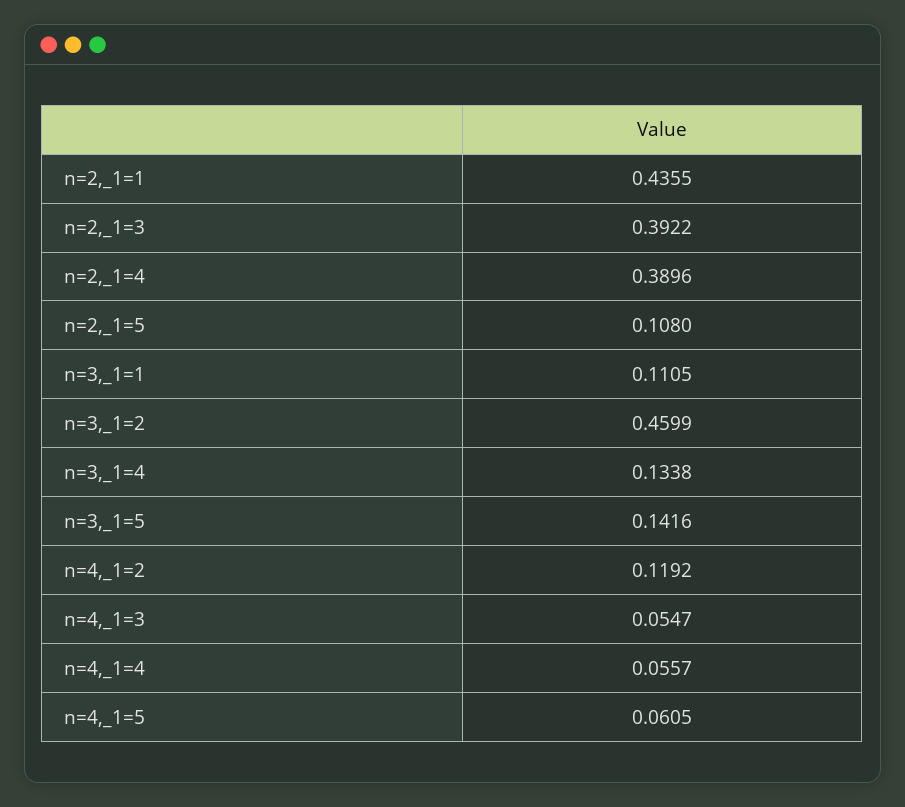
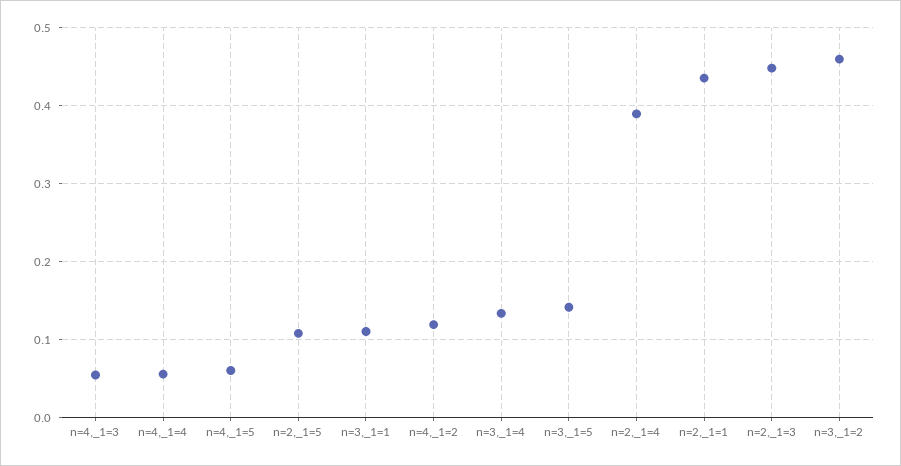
  {
    "n=2,_1=1": 0.4355,
-   "n=2,_1=3": 0.3922,
+   "n=2,_1=3": 0.45,
    "n=2,_1=4": 0.3896,
    "n=2,_1=5": 0.108,
    "n=3,_1=1": 0.1105,
    "n=3,_1=2": 0.4599,
    "n=3,_1=4": 0.1338,
    "n=3,_1=5": 0.1416,
    "n=4,_1=2": 0.1192,
    "n=4,_1=3": 0.0547,
    "n=4,_1=4": 0.0557,
    "n=4,_1=5": 0.0605
  }

